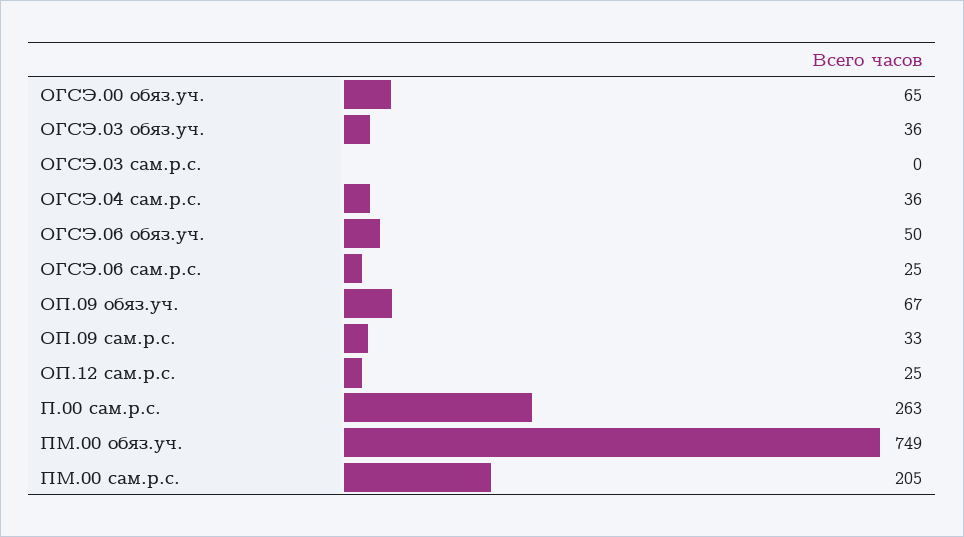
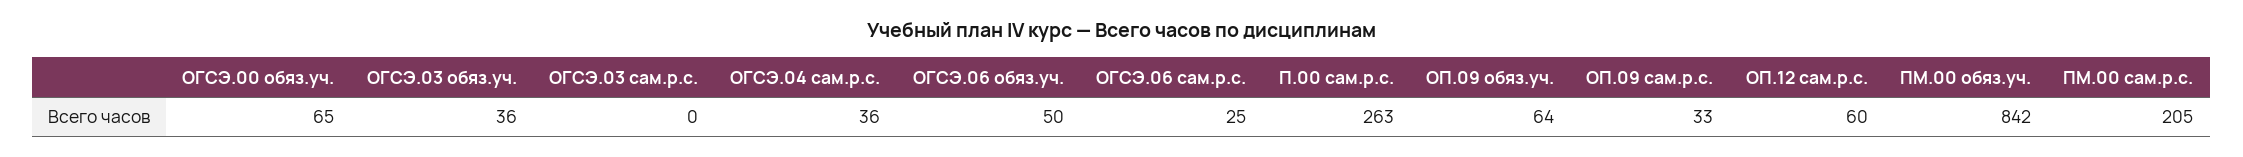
  {
    "ОГСЭ.00 обяз.уч.": 65,
    "ОГСЭ.03 обяз.уч.": 36,
    "ОГСЭ.03 сам.р.с.": 0,
    "ОГСЭ.04 сам.р.с.": 36,
    "ОГСЭ.06 обяз.уч.": 50,
    "ОГСЭ.06 сам.р.с.": 25,
-   "ОП.09 обяз.уч.": 67,
+   "ОП.09 обяз.уч.": 64,
    "ОП.09 сам.р.с.": 33,
-   "ОП.12 сам.р.с.": 25,
+   "ОП.12 сам.р.с.": 60,
    "П.00 сам.р.с.": 263,
-   "ПМ.00 обяз.уч.": 749,
+   "ПМ.00 обяз.уч.": 842,
    "ПМ.00 сам.р.с.": 205
  }

